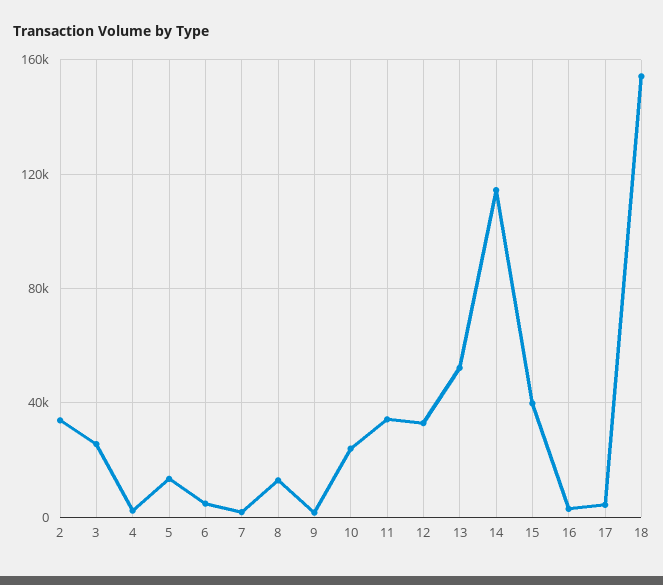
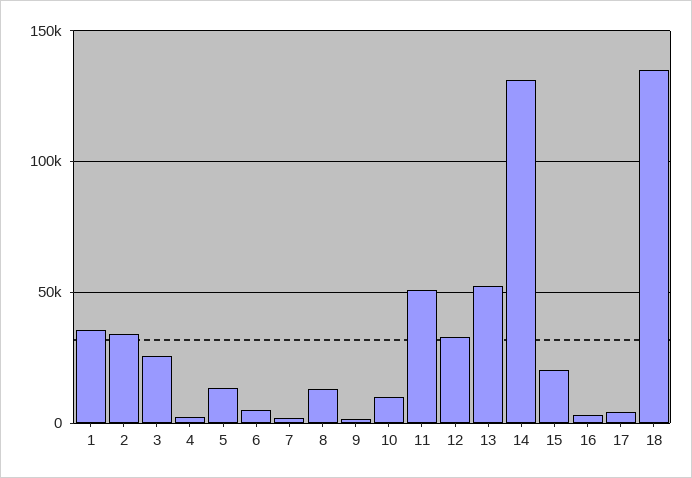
  {
    "2": 35000,
    "3": 25000,
    "4": 0,
    "5": 15000,
    "6": 5000,
    "7": 0,
    "8": 15000,
    "9": 0,
-   "10": 25000,
+   "10": 10000,
-   "11": 35000,
+   "11": 50000,
    "12": 35000,
    "13": 50000,
-   "14": 115000,
+   "14": 130000,
-   "15": 40000,
+   "15": 20000,
    "16": 5000,
    "17": 5000,
-   "18": 155000
+   "18": 135000,
+   "1": 35000
  }

